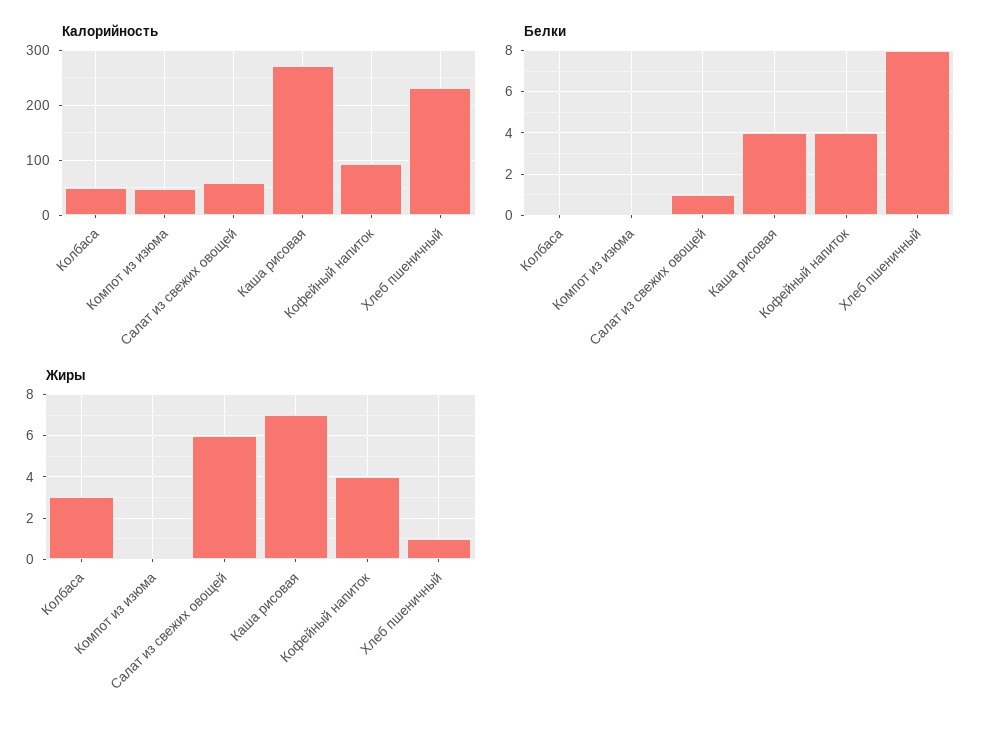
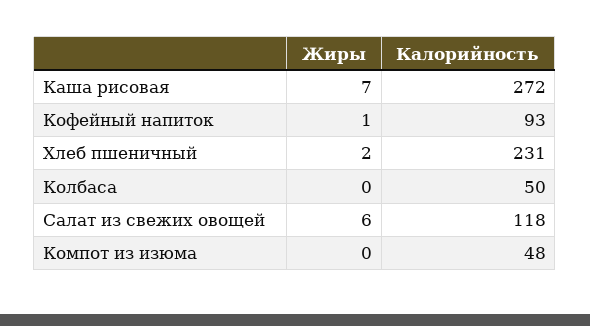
  {
    "Калорийность": {
      "Колбаса": 50,
      "Компот из изюма": 48,
-     "Салат из свежих овощей": 60,
+     "Салат из свежих овощей": 118,
      "Каша рисовая": 272,
      "Кофейный напиток": 93,
      "Хлеб пшеничный": 231
    },
-   "Белки": {
-     "Колбаса": 0,
-     "Компот из изюма": 0,
-     "Салат из свежих овощей": 1,
-     "Каша рисовая": 4,
-     "Кофейный напиток": 4,
-     "Хлеб пшеничный": 8
-   },
    "Жиры": {
-     "Колбаса": 3,
+     "Колбаса": 0,
      "Компот из изюма": 0,
      "Салат из свежих овощей": 6,
      "Каша рисовая": 7,
-     "Кофейный напиток": 4,
+     "Кофейный напиток": 1,
-     "Хлеб пшеничный": 1
+     "Хлеб пшеничный": 2
    }
  }

